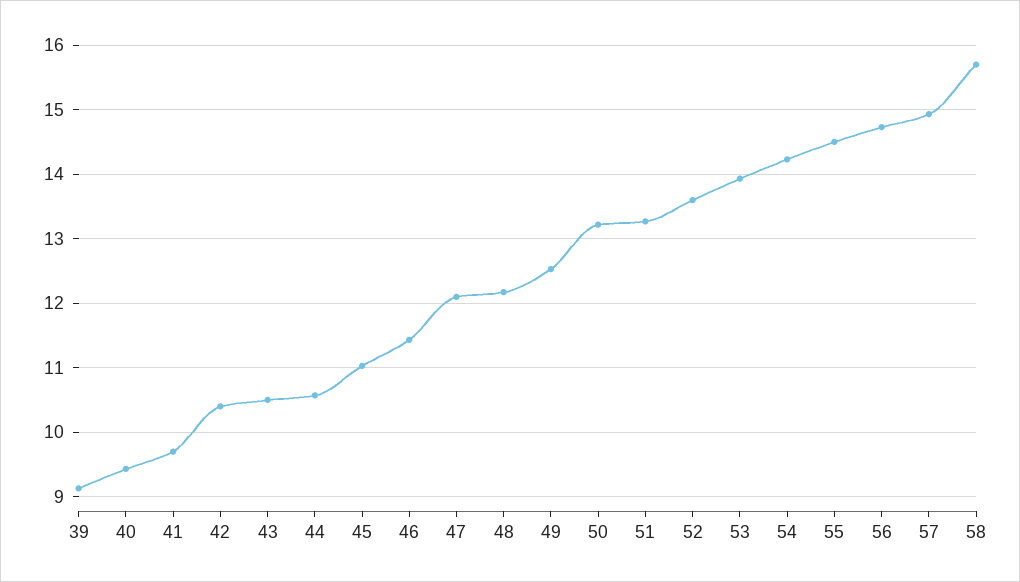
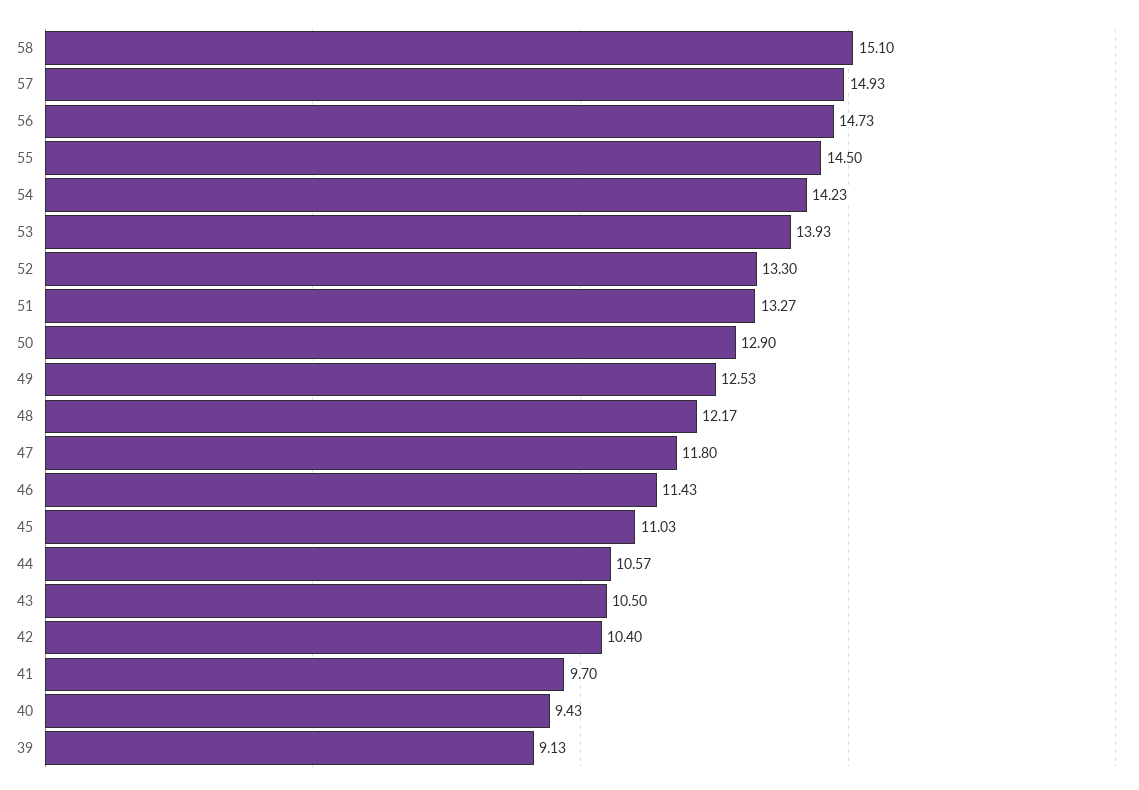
  {
    "39": 9.13,
    "40": 9.43,
    "41": 9.7,
    "42": 10.4,
    "43": 10.5,
    "44": 10.57,
    "45": 11.03,
    "46": 11.43,
-   "47": 12.1,
+   "47": 11.8,
    "48": 12.17,
    "49": 12.53,
-   "50": 13.2,
+   "50": 12.9,
    "51": 13.27,
-   "52": 13.6,
+   "52": 13.3,
    "53": 13.93,
    "54": 14.23,
    "55": 14.5,
    "56": 14.73,
    "57": 14.93,
-   "58": 15.7
+   "58": 15.1
  }

